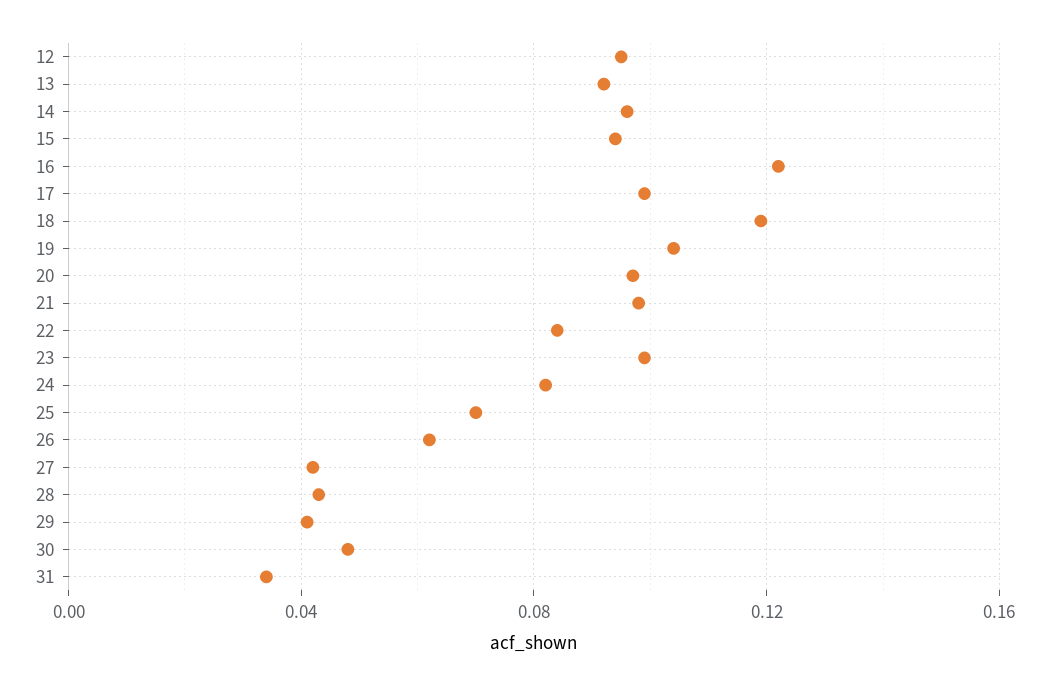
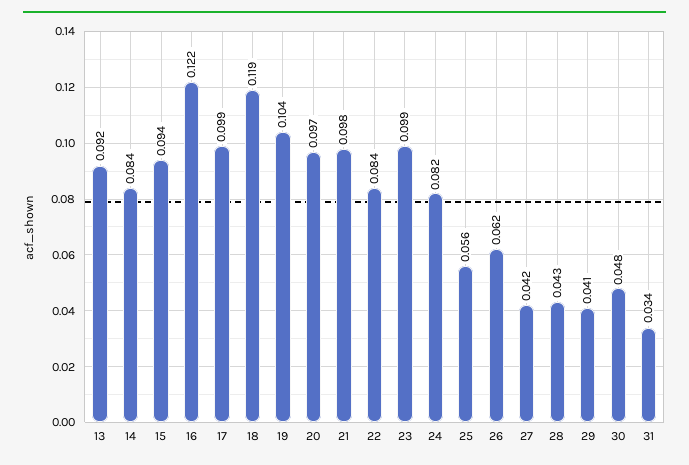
  {
-   "12": 0.095,
    "13": 0.092,
-   "14": 0.095,
+   "14": 0.084,
    "15": 0.094,
    "16": 0.122,
    "17": 0.099,
    "18": 0.119,
    "19": 0.104,
    "20": 0.097,
    "21": 0.098,
    "22": 0.084,
    "23": 0.099,
    "24": 0.082,
-   "25": 0.07,
+   "25": 0.056,
    "26": 0.062,
    "27": 0.042,
    "28": 0.043,
    "29": 0.041,
    "30": 0.048,
    "31": 0.034
  }

